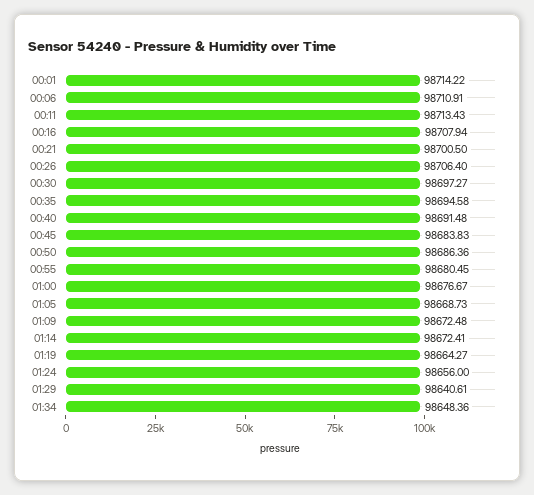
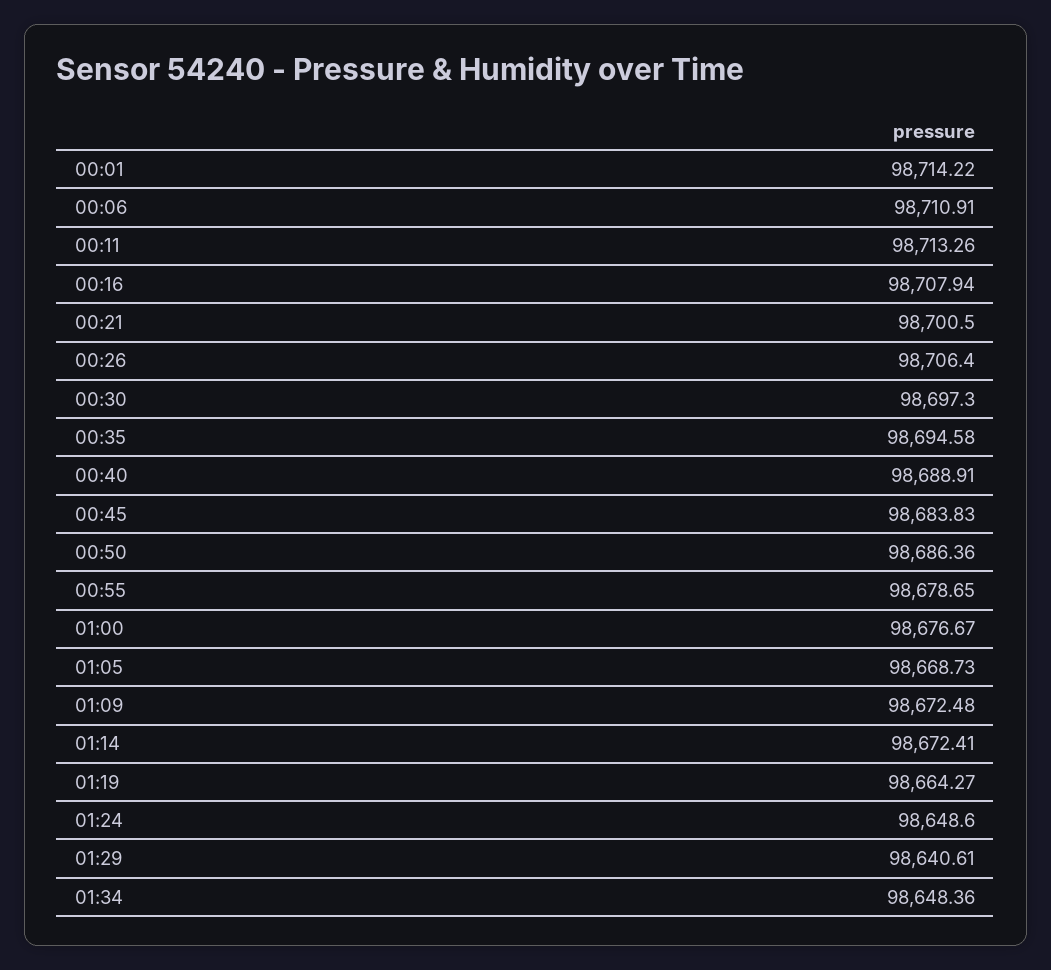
  {
    "00:01": 98714.22,
    "00:06": 98710.91,
-   "00:11": 98713.43,
+   "00:11": 98713.26,
    "00:16": 98707.94,
    "00:21": 98700.5,
    "00:26": 98706.4,
-   "00:30": 98697.27,
+   "00:30": 98697.3,
    "00:35": 98694.58,
-   "00:40": 98691.48,
+   "00:40": 98688.91,
    "00:45": 98683.83,
    "00:50": 98686.36,
-   "00:55": 98680.45,
+   "00:55": 98678.65,
    "01:00": 98676.67,
    "01:05": 98668.73,
    "01:09": 98672.48,
    "01:14": 98672.41,
    "01:19": 98664.27,
-   "01:24": 98656,
+   "01:24": 98648.6,
    "01:29": 98640.61,
    "01:34": 98648.36
  }

